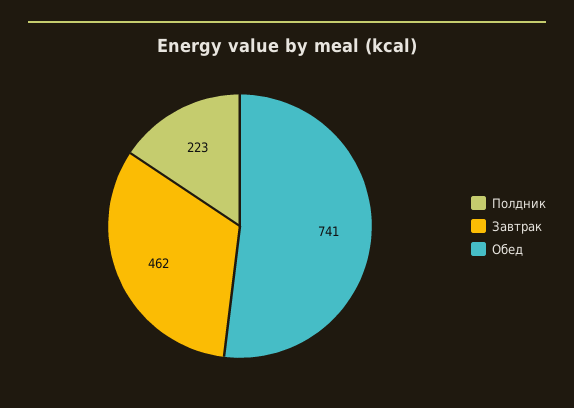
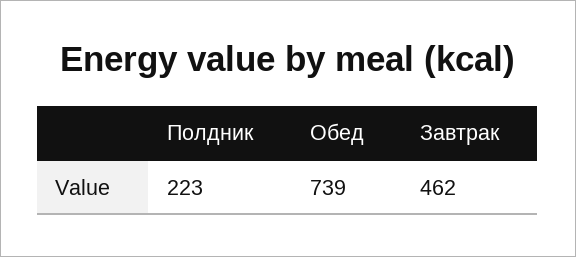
  {
    "Полдник": 223,
    "Завтрак": 462,
-   "Обед": 741
+   "Обед": 739
  }

